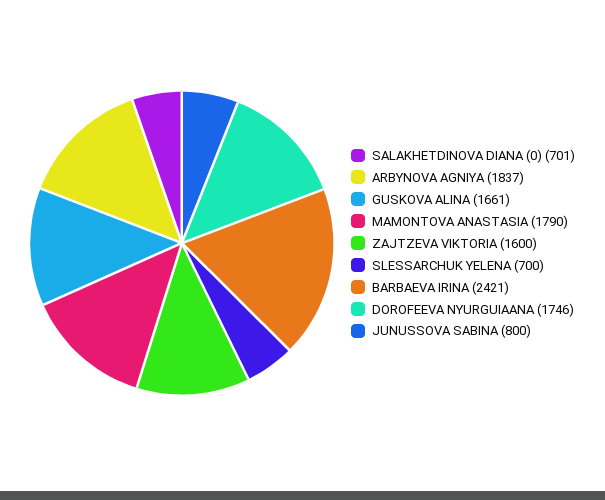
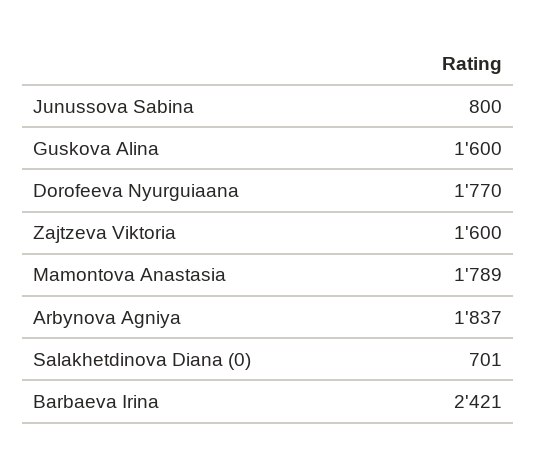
  {
    "SALAKHETDINOVA DIANA (0)": 701,
    "ARBYNOVA AGNIYA": 1837,
-   "GUSKOVA ALINA": 1661,
+   "GUSKOVA ALINA": 1600,
-   "MAMONTOVA ANASTASIA": 1790,
+   "MAMONTOVA ANASTASIA": 1789,
    "ZAJTZEVA VIKTORIA": 1600,
-   "SLESSARCHUK YELENA": 700,
    "BARBAEVA IRINA": 2421,
-   "DOROFEEVA NYURGUIAANA": 1746,
+   "DOROFEEVA NYURGUIAANA": 1770,
    "JUNUSSOVA SABINA": 800
  }

